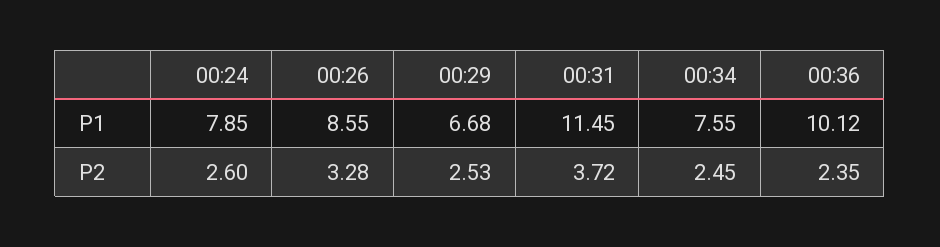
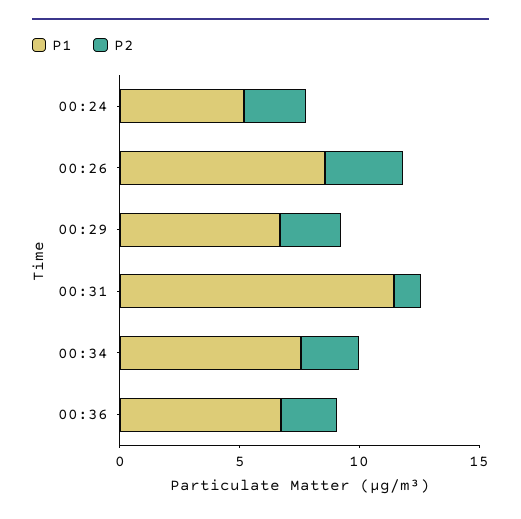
  {
    "P1": {
-     "00:24": 7.85,
+     "00:24": 5,
      "00:26": 8.55,
      "00:29": 6.68,
      "00:31": 11.45,
      "00:34": 7.55,
-     "00:36": 10.12
+     "00:36": 7
    },
    "P2": {
      "00:24": 2.6,
      "00:26": 3.28,
      "00:29": 2.53,
-     "00:31": 3.72,
+     "00:31": 1,
      "00:34": 2.45,
      "00:36": 2.35
    }
  }

